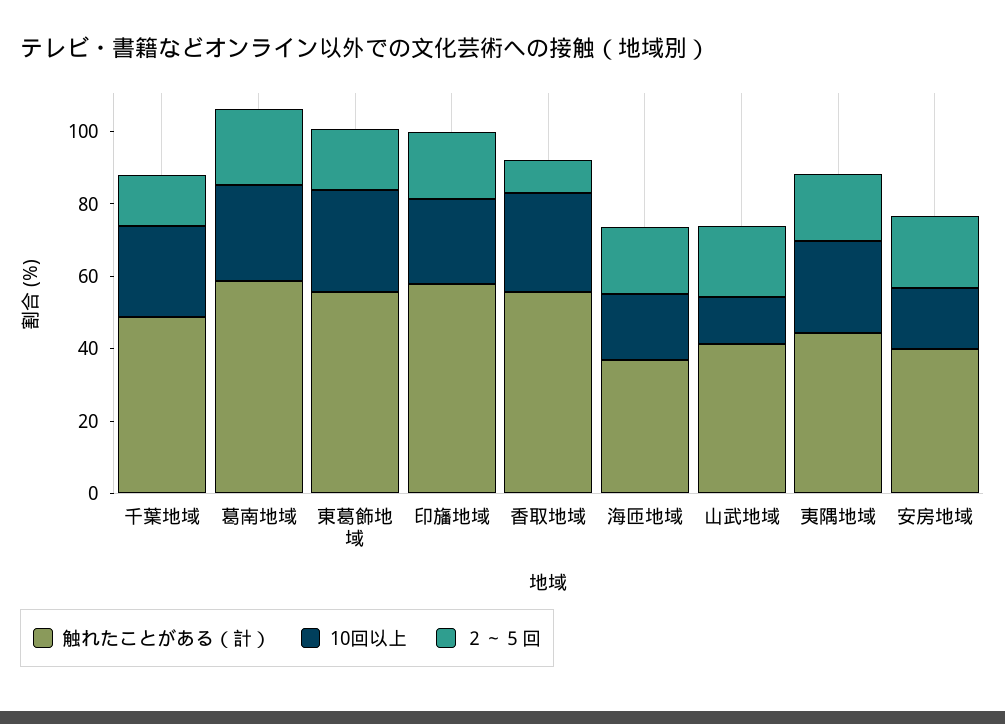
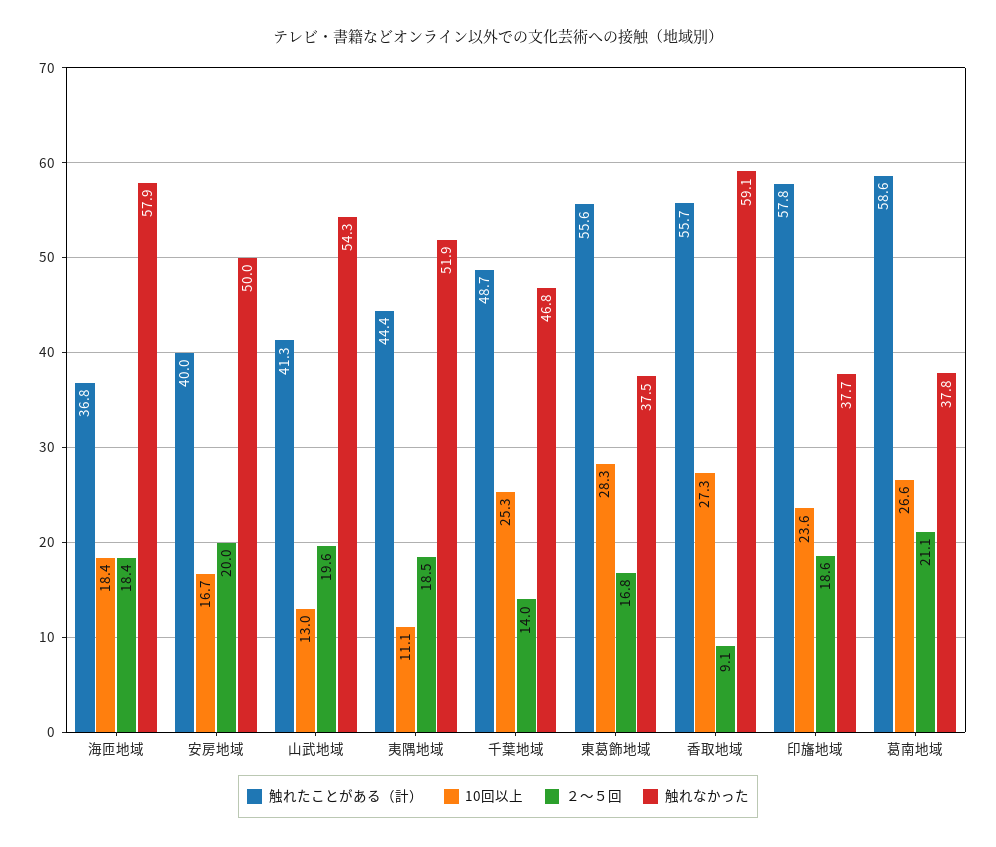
  {
    "触れたことがある（計）": {
      "千葉地域": 48.7,
      "葛南地域": 58.6,
      "東葛飾地域": 55.6,
      "印旛地域": 57.8,
      "香取地域": 55.7,
      "海匝地域": 36.8,
      "山武地域": 41.3,
      "夷隅地域": 44.4,
      "安房地域": 40
    },
    "10回以上": {
      "千葉地域": 25.3,
      "葛南地域": 26.6,
      "東葛飾地域": 28.3,
      "印旛地域": 23.6,
      "香取地域": 27.3,
      "海匝地域": 18.4,
      "山武地域": 13,
-     "夷隅地域": 25,
+     "夷隅地域": 11.1,
      "安房地域": 16.7
    },
    "２～５回": {
      "千葉地域": 14,
      "葛南地域": 21.1,
      "東葛飾地域": 16.8,
      "印旛地域": 18.6,
      "香取地域": 9.1,
      "海匝地域": 18.4,
      "山武地域": 19.6,
      "夷隅地域": 18.5,
      "安房地域": 20
-   }
+   },
+   "触れなかった": {
+     "海匝地域": 57.9,
+     "安房地域": 50,
+     "山武地域": 54.3,
+     "夷隅地域": 51.9,
+     "千葉地域": 46.8,
+     "東葛飾地域": 37.5,
+     "香取地域": 59.1,
+     "印旛地域": 37.7,
+     "葛南地域": 37.8
+   }
  }

